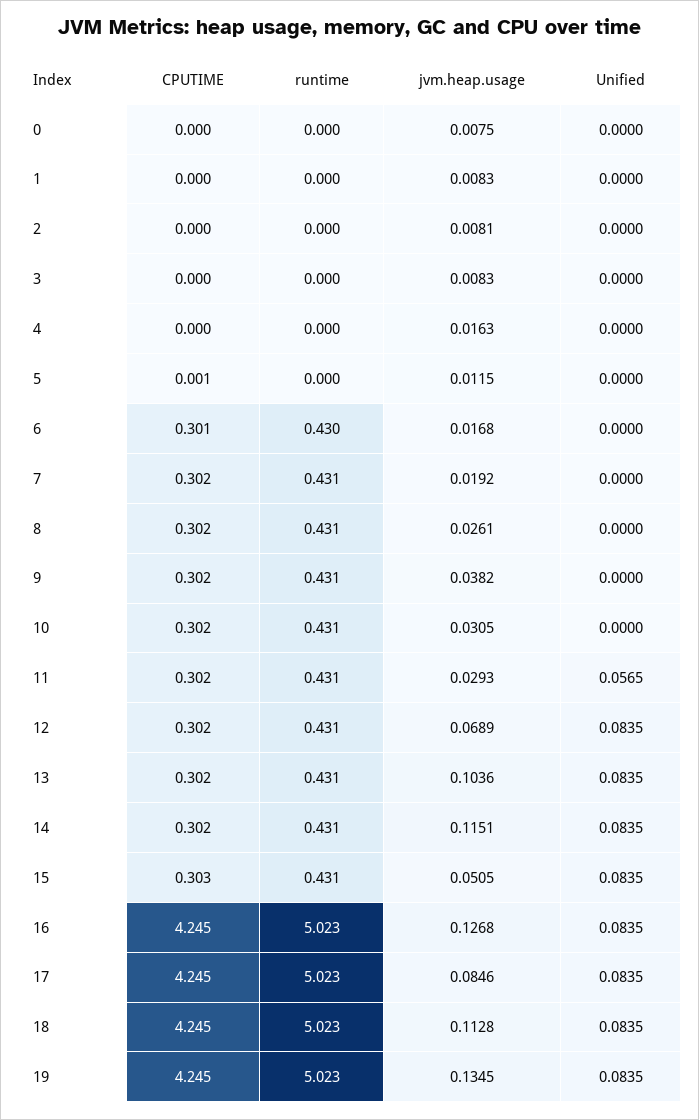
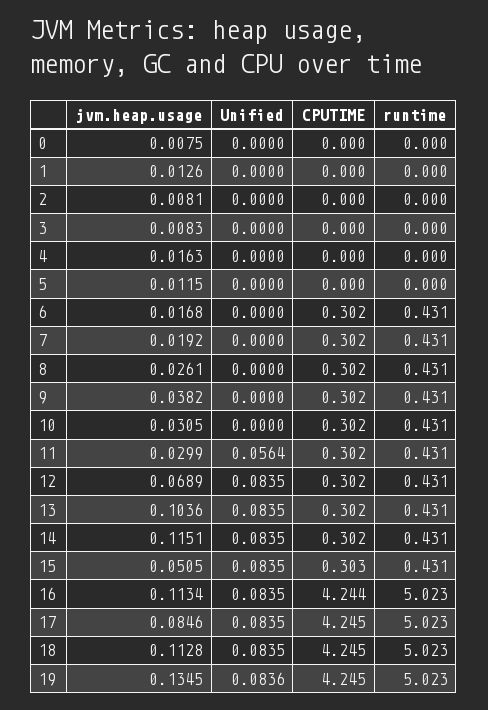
  {
    "CPUTIME": {
      "0": 0,
      "1": 0,
      "2": 0,
      "3": 0,
      "4": 0,
-     "5": 0.001,
+     "5": 0,
-     "6": 0.301,
+     "6": 0.302,
      "7": 0.302,
      "8": 0.302,
      "9": 0.302,
      "10": 0.302,
      "11": 0.302,
      "12": 0.302,
      "13": 0.302,
      "14": 0.302,
      "15": 0.303,
-     "16": 4.245,
+     "16": 4.244,
      "17": 4.245,
      "18": 4.245,
      "19": 4.245
    },
    "runtime": {
      "0": 0,
      "1": 0,
      "2": 0,
      "3": 0,
      "4": 0,
      "5": 0,
-     "6": 0.43,
+     "6": 0.431,
      "7": 0.431,
      "8": 0.431,
      "9": 0.431,
      "10": 0.431,
      "11": 0.431,
      "12": 0.431,
      "13": 0.431,
      "14": 0.431,
      "15": 0.431,
      "16": 5.023,
      "17": 5.023,
      "18": 5.023,
      "19": 5.023
    },
    "jvm.heap.usage": {
      "0": 0.0075,
-     "1": 0.0083,
+     "1": 0.0126,
      "2": 0.0081,
      "3": 0.0083,
      "4": 0.0163,
      "5": 0.0115,
      "6": 0.0168,
      "7": 0.0192,
      "8": 0.0261,
      "9": 0.0382,
      "10": 0.0305,
-     "11": 0.0293,
+     "11": 0.0299,
      "12": 0.0689,
      "13": 0.1036,
      "14": 0.1151,
      "15": 0.0505,
-     "16": 0.1268,
+     "16": 0.1134,
      "17": 0.0846,
      "18": 0.1128,
      "19": 0.1345
    },
    "Unified": {
      "0": 0,
      "1": 0,
      "2": 0,
      "3": 0,
      "4": 0,
      "5": 0,
      "6": 0,
      "7": 0,
      "8": 0,
      "9": 0,
      "10": 0,
-     "11": 0.0565,
+     "11": 0.0564,
      "12": 0.0835,
      "13": 0.0835,
      "14": 0.0835,
      "15": 0.0835,
      "16": 0.0835,
      "17": 0.0835,
      "18": 0.0835,
-     "19": 0.0835
+     "19": 0.0836
    }
  }

